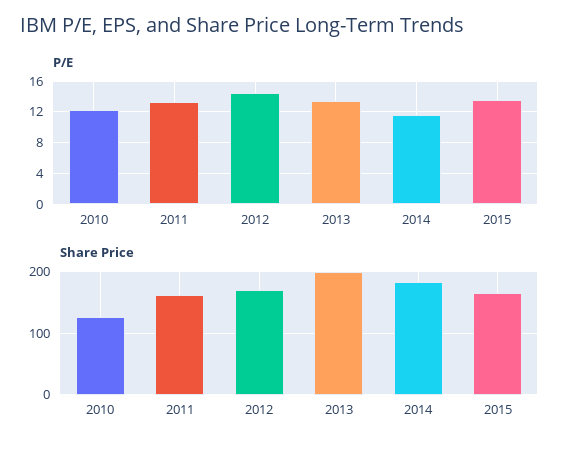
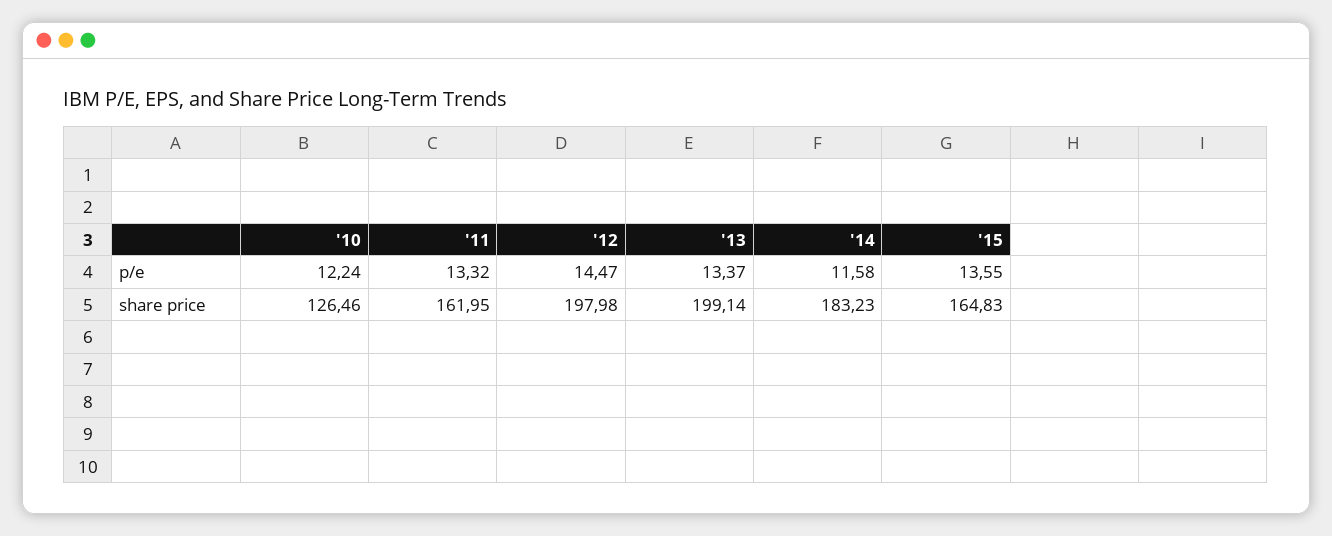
  {
    "P/E": {
      "2010": 12.24,
      "2011": 13.32,
      "2012": 14.47,
      "2013": 13.37,
      "2014": 11.58,
      "2015": 13.55
    },
    "Share Price": {
      "2010": 126.46,
      "2011": 161.95,
-     "2012": 170,
+     "2012": 197.98,
      "2013": 199.14,
      "2014": 183.23,
      "2015": 164.83
    }
  }

